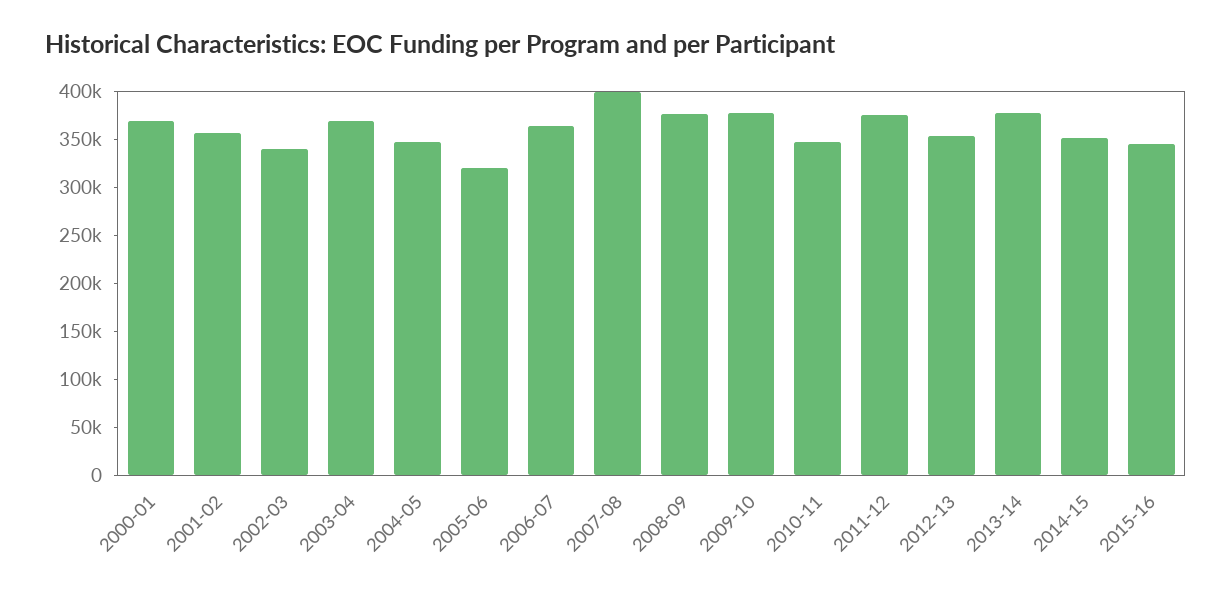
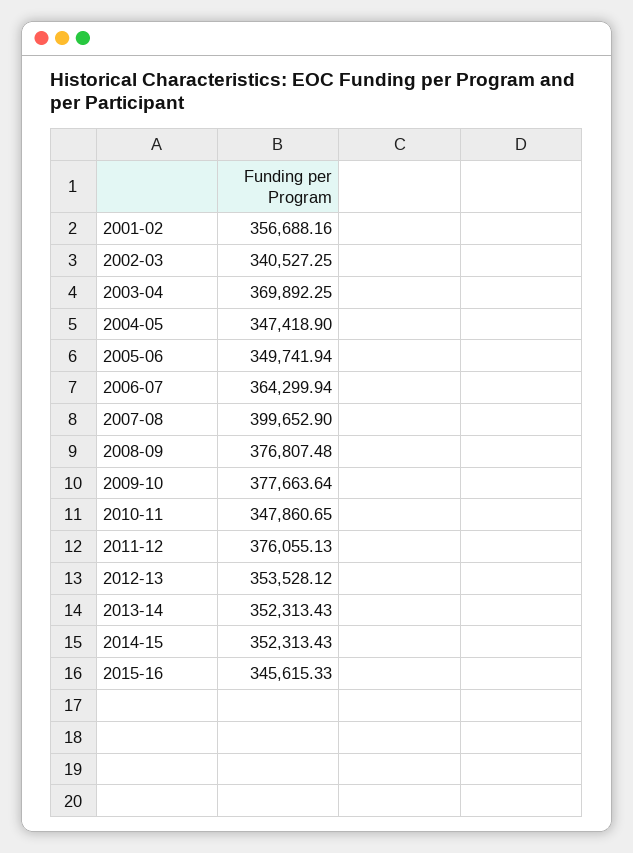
  {
-   "2000-01": 370000,
    "2001-02": 356688.16,
    "2002-03": 340527.25,
    "2003-04": 369892.25,
    "2004-05": 347418.9,
-   "2005-06": 320000,
+   "2005-06": 349741.94,
    "2006-07": 364299.94,
    "2007-08": 399652.9,
    "2008-09": 376807.48,
    "2009-10": 377663.64,
    "2010-11": 347860.65,
    "2011-12": 376055.13,
    "2012-13": 353528.12,
-   "2013-14": 380000,
+   "2013-14": 352313.43,
    "2014-15": 352313.43,
    "2015-16": 345615.33
  }

